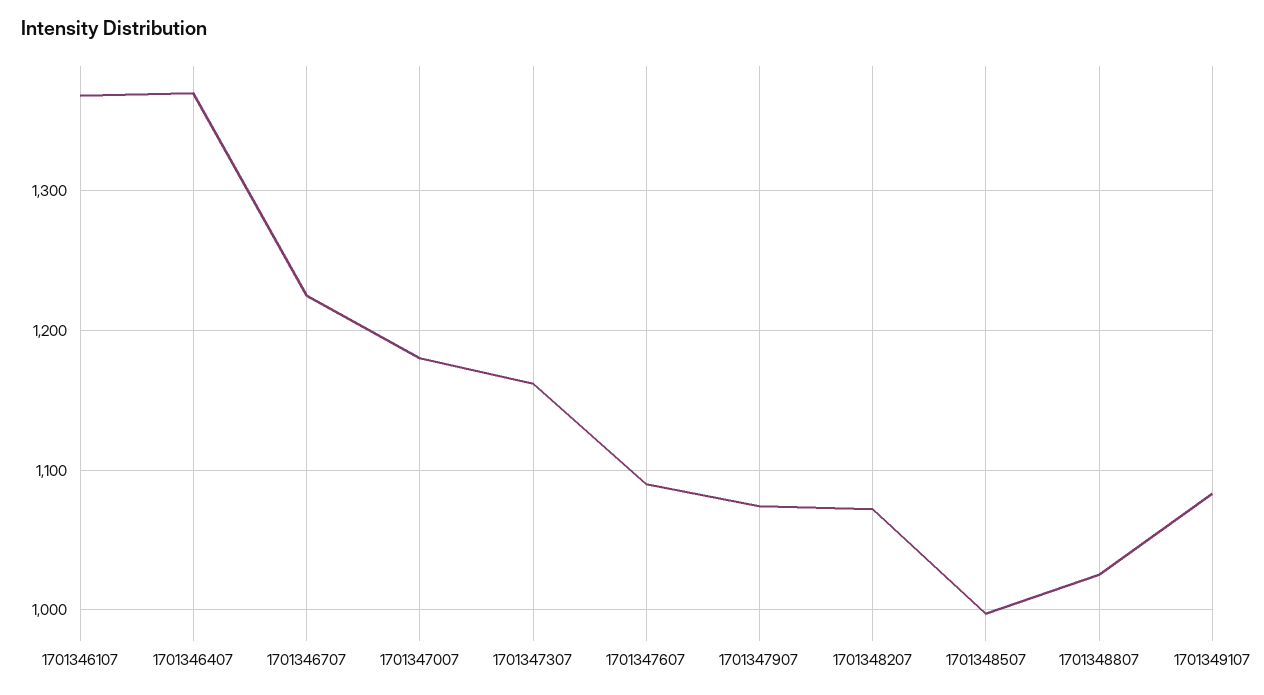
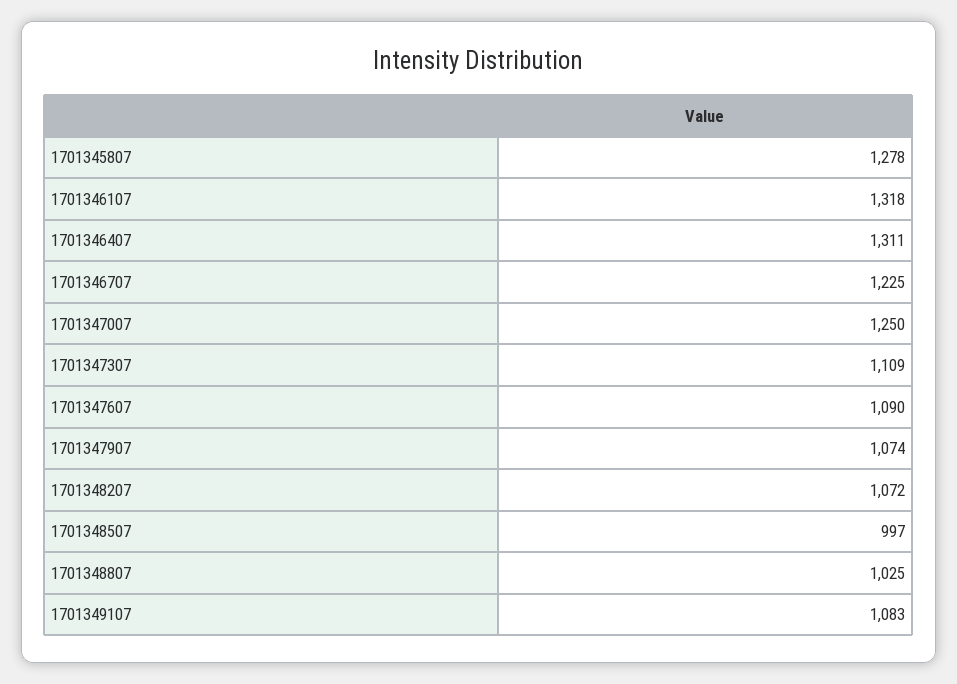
  {
-   "1701346107": 1370,
+   "1701346107": 1318,
-   "1701346407": 1370,
+   "1701346407": 1311,
    "1701346707": 1225,
-   "1701347007": 1180,
+   "1701347007": 1250,
-   "1701347307": 1160,
+   "1701347307": 1109,
    "1701347607": 1090,
    "1701347907": 1074,
    "1701348207": 1072,
    "1701348507": 997,
    "1701348807": 1025,
-   "1701349107": 1083
+   "1701349107": 1083,
+   "1701345807": 1278
  }

